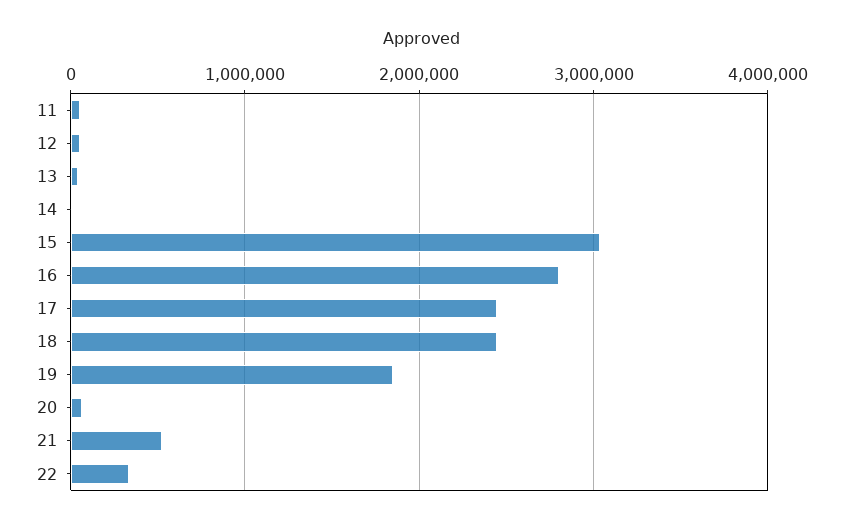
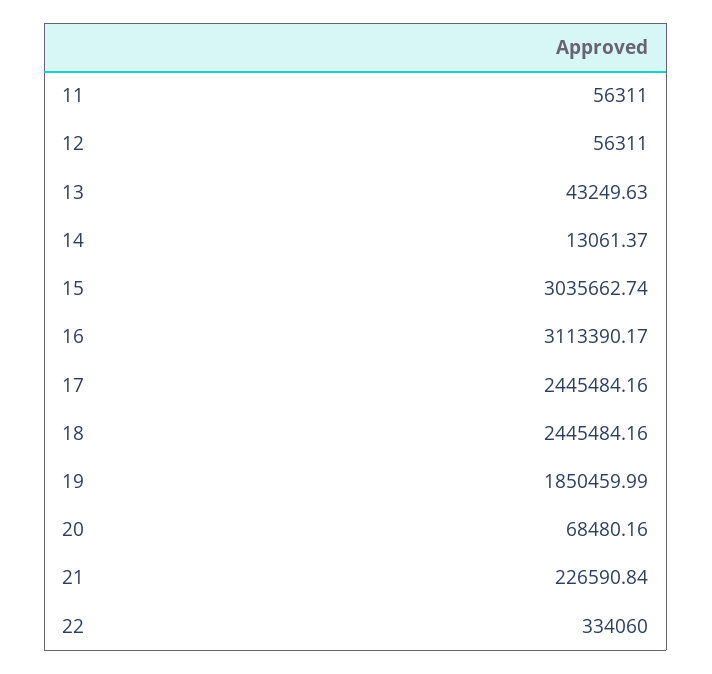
  {
    "11": 56311,
    "12": 56311,
    "13": 43249.63,
    "14": 13061.37,
    "15": 3035662.74,
-   "16": 2800000,
+   "16": 3113390.17,
    "17": 2445484.16,
    "18": 2445484.16,
    "19": 1850459.99,
    "20": 68480.16,
-   "21": 500000,
+   "21": 226590.84,
    "22": 334060
  }

